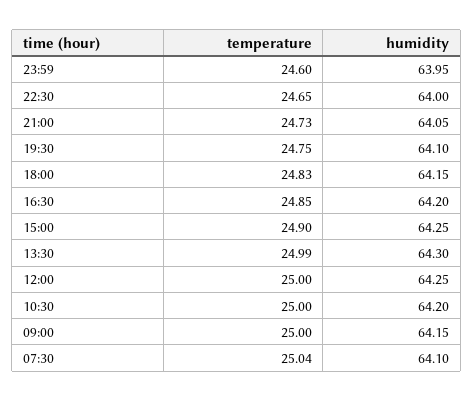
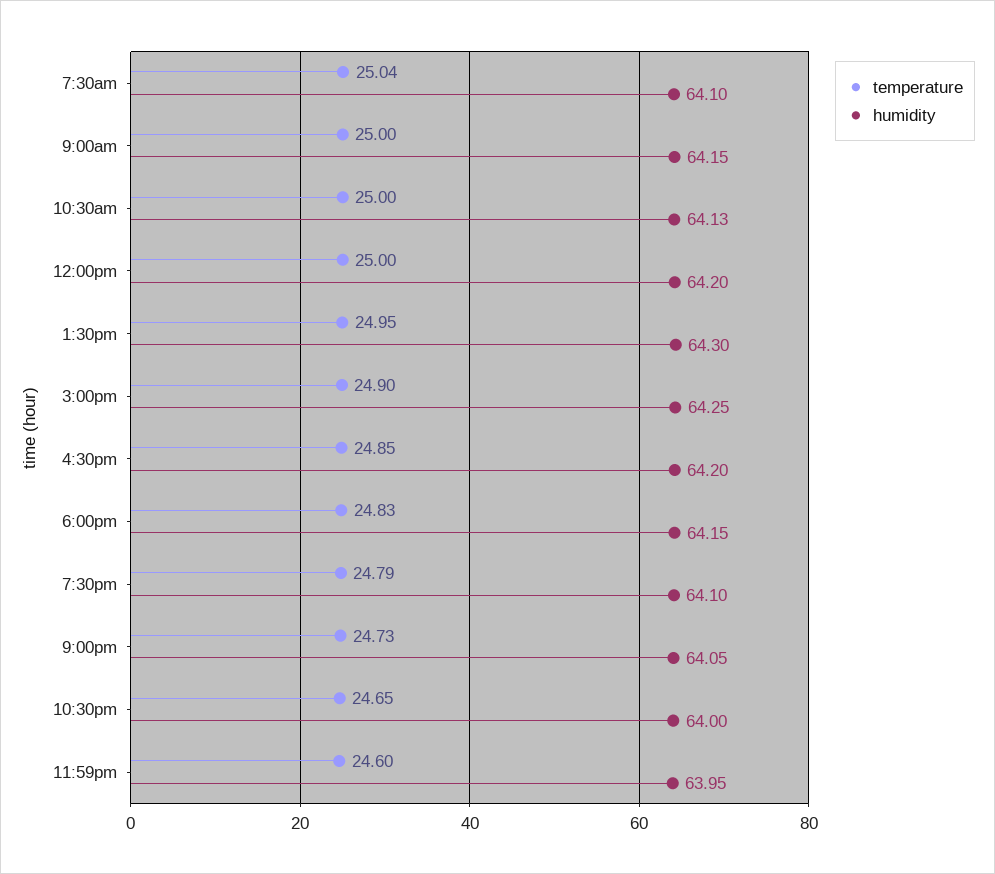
  {
    "temperature": {
      "23:59": 24.6,
      "22:30": 24.65,
      "21:00": 24.73,
-     "19:30": 24.75,
+     "19:30": 24.79,
      "18:00": 24.83,
      "16:30": 24.85,
      "15:00": 24.9,
-     "13:30": 24.99,
+     "13:30": 24.95,
      "12:00": 25,
      "10:30": 25,
      "09:00": 25,
      "07:30": 25.04
    },
    "humidity": {
      "23:59": 63.95,
      "22:30": 64,
      "21:00": 64.05,
      "19:30": 64.1,
      "18:00": 64.15,
      "16:30": 64.2,
      "15:00": 64.25,
      "13:30": 64.3,
-     "12:00": 64.25,
+     "12:00": 64.2,
-     "10:30": 64.2,
+     "10:30": 64.13,
      "09:00": 64.15,
      "07:30": 64.1
    }
  }

